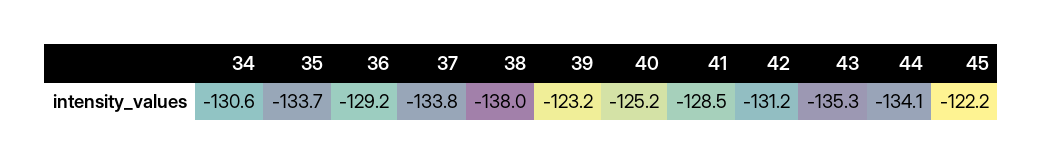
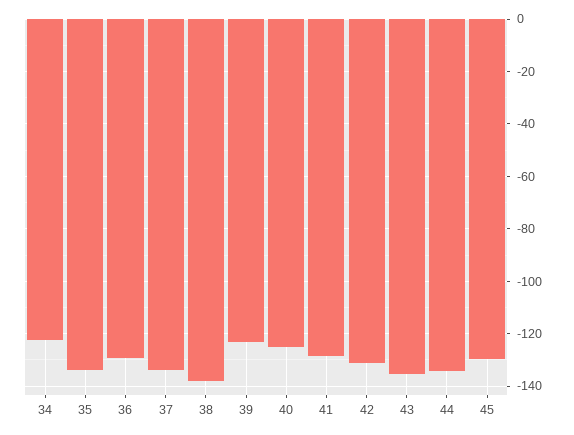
  {
-   "34": -130.6,
+   "34": -122.5,
    "35": -133.7,
    "36": -129.2,
    "37": -133.8,
    "38": -138,
    "39": -123.2,
    "40": -125.2,
    "41": -128.5,
    "42": -131.2,
    "43": -135.3,
    "44": -134.1,
-   "45": -122.2
+   "45": -130
  }

